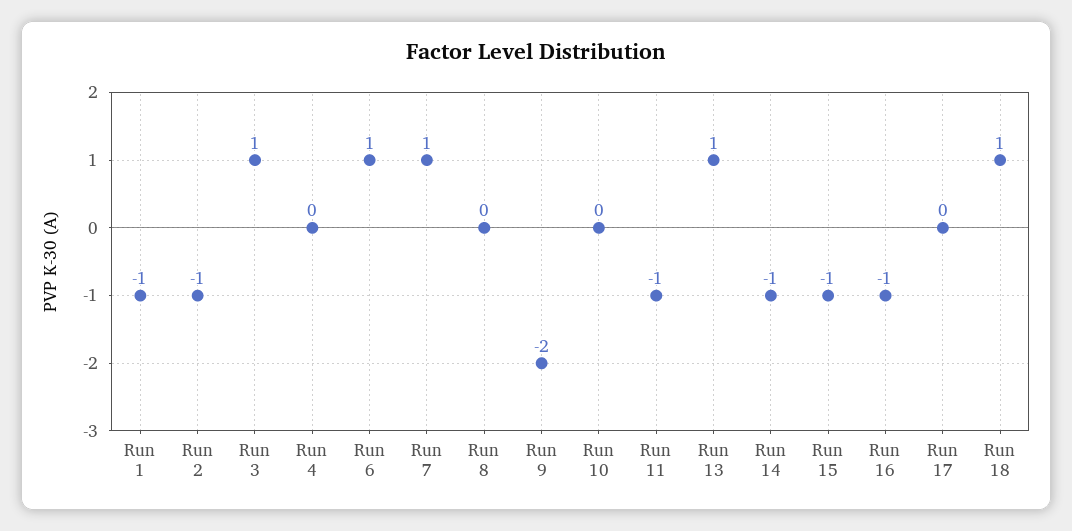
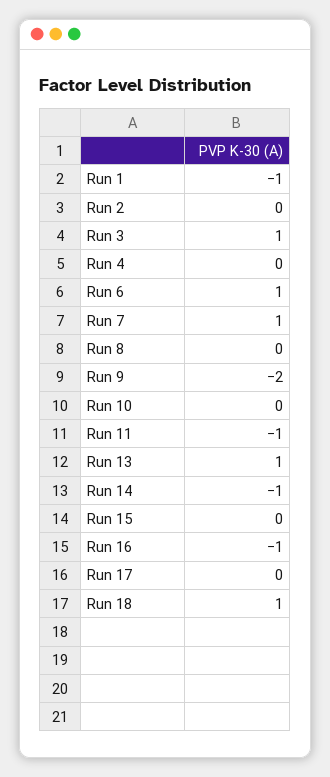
  {
    "Run 1": -1,
-   "Run 2": -1,
+   "Run 2": 0,
    "Run 3": 1,
    "Run 4": 0,
    "Run 6": 1,
    "Run 7": 1,
    "Run 8": 0,
    "Run 9": -2,
    "Run 10": 0,
    "Run 11": -1,
    "Run 13": 1,
    "Run 14": -1,
-   "Run 15": -1,
+   "Run 15": 0,
    "Run 16": -1,
    "Run 17": 0,
    "Run 18": 1
  }

